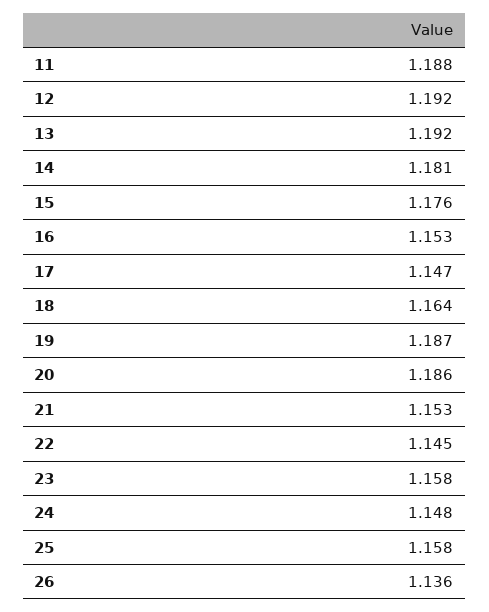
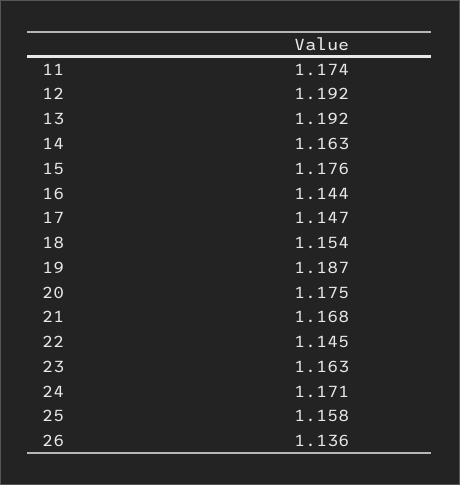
  {
-   "11": 1.188,
+   "11": 1.174,
    "12": 1.192,
    "13": 1.192,
-   "14": 1.181,
+   "14": 1.163,
    "15": 1.176,
-   "16": 1.153,
+   "16": 1.144,
    "17": 1.147,
-   "18": 1.164,
+   "18": 1.154,
    "19": 1.187,
-   "20": 1.186,
+   "20": 1.175,
-   "21": 1.153,
+   "21": 1.168,
    "22": 1.145,
-   "23": 1.158,
+   "23": 1.163,
-   "24": 1.148,
+   "24": 1.171,
    "25": 1.158,
    "26": 1.136
  }

